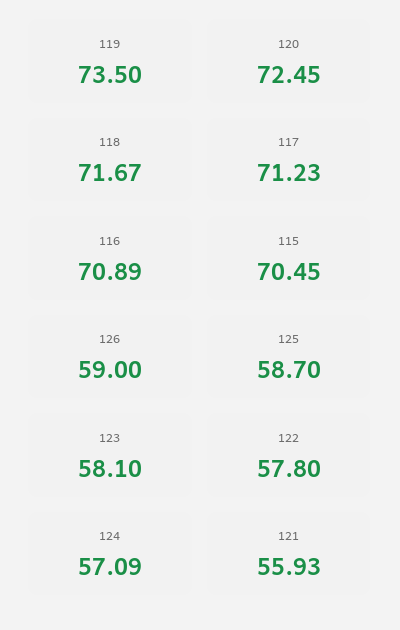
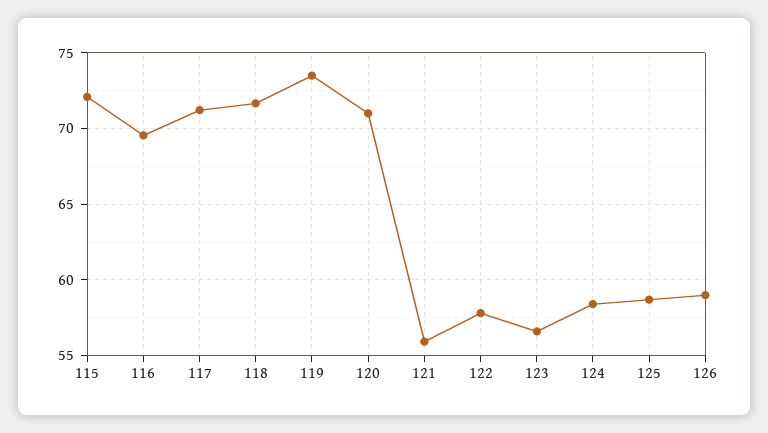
  {
    "119": 73.5,
-   "120": 72.45,
+   "120": 71,
    "118": 71.67,
    "117": 71.23,
-   "116": 70.89,
+   "116": 69.5,
-   "115": 70.45,
+   "115": 72,
    "126": 59,
    "125": 58.7,
-   "123": 58.1,
+   "123": 56.5,
    "122": 57.8,
-   "124": 57.09,
+   "124": 58.5,
    "121": 55.93
  }

